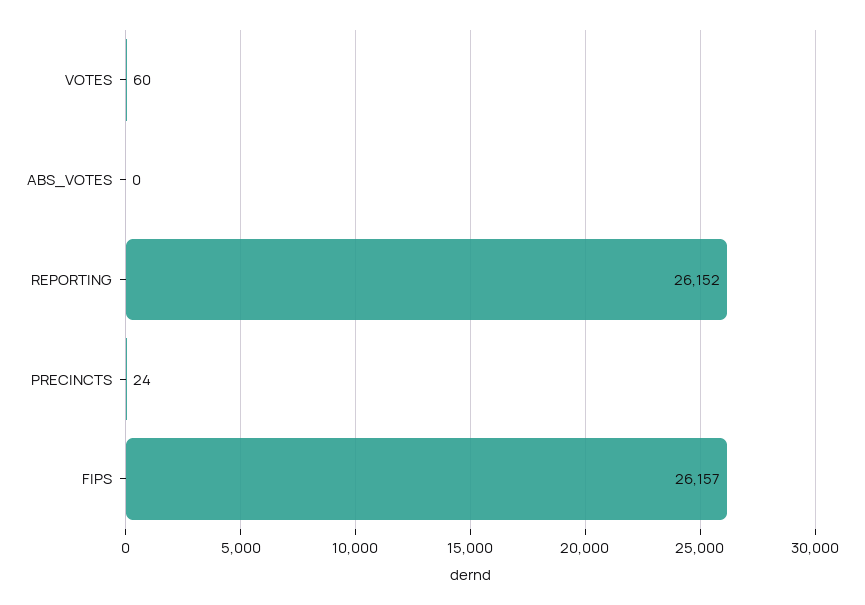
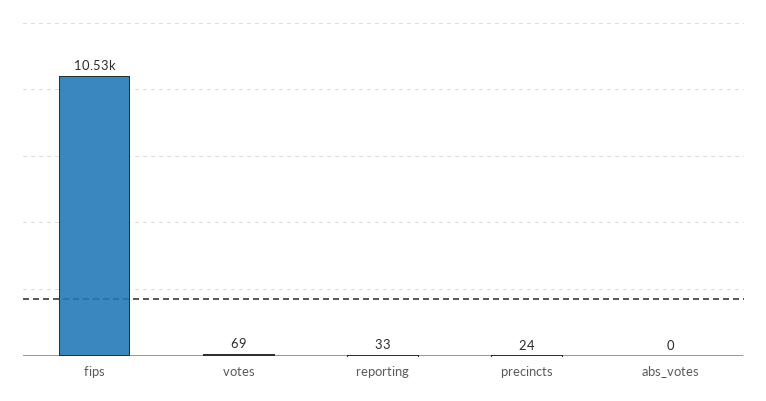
  {
-   "VOTES": 60,
+   "VOTES": 69,
    "ABS_VOTES": 0,
-   "REPORTING": 26152,
+   "REPORTING": 33,
    "PRECINCTS": 24,
-   "FIPS": 26157
+   "FIPS": 10530
  }

